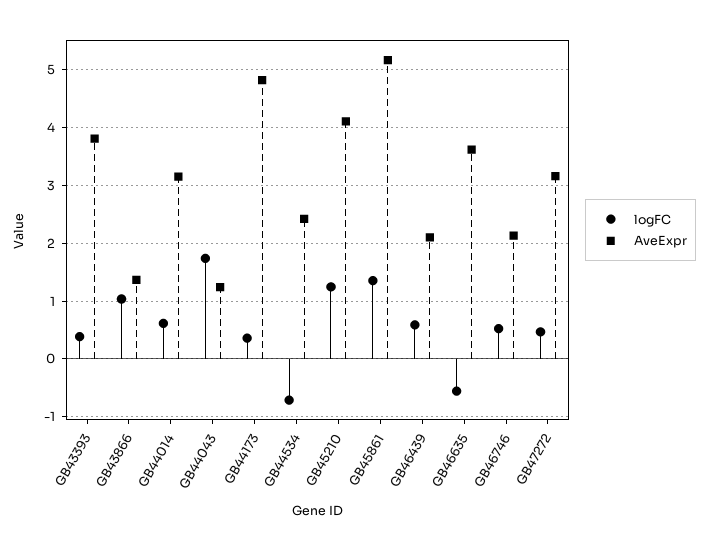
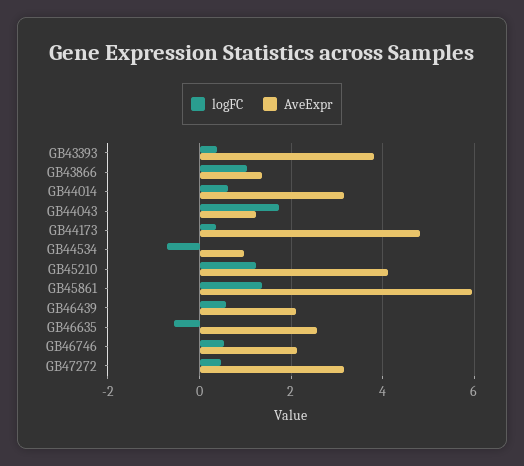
  {
    "logFC": {
      "GB43393": 0.4,
      "GB43866": 1,
      "GB44014": 0.6,
      "GB44043": 1.8,
      "GB44173": 0.4,
      "GB44534": -0.8,
      "GB45210": 1.2,
      "GB45861": 1.4,
      "GB46439": 0.6,
      "GB46635": -0.6,
      "GB46746": 0.6,
      "GB47272": 0.4
    },
    "AveExpr": {
      "GB43393": 3.8,
      "GB43866": 1.4,
      "GB44014": 3.2,
      "GB44043": 1.2,
      "GB44173": 4.8,
-     "GB44534": 2.4,
+     "GB44534": 1,
      "GB45210": 4.2,
-     "GB45861": 5.2,
+     "GB45861": 6,
      "GB46439": 2.2,
-     "GB46635": 3.6,
+     "GB46635": 2.6,
      "GB46746": 2.2,
      "GB47272": 3.2
    }
  }

